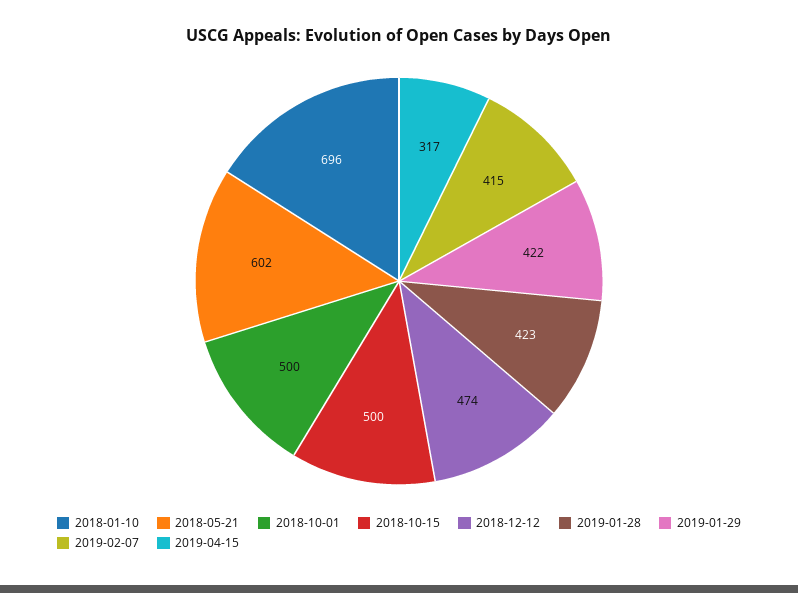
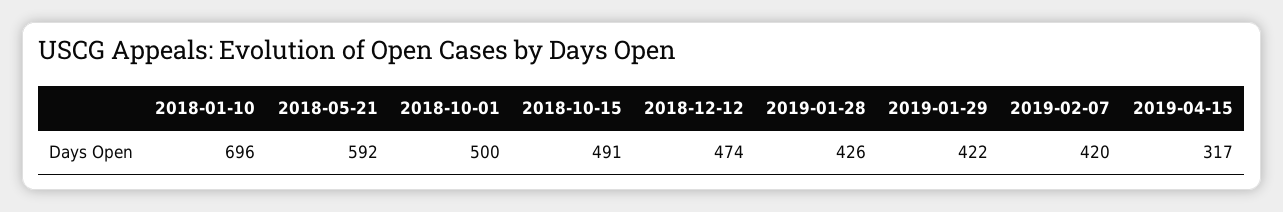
  {
    "2018-01-10": 696,
-   "2018-05-21": 602,
+   "2018-05-21": 592,
    "2018-10-01": 500,
-   "2018-10-15": 500,
+   "2018-10-15": 491,
    "2018-12-12": 474,
-   "2019-01-28": 423,
+   "2019-01-28": 426,
    "2019-01-29": 422,
-   "2019-02-07": 415,
+   "2019-02-07": 420,
    "2019-04-15": 317
  }

